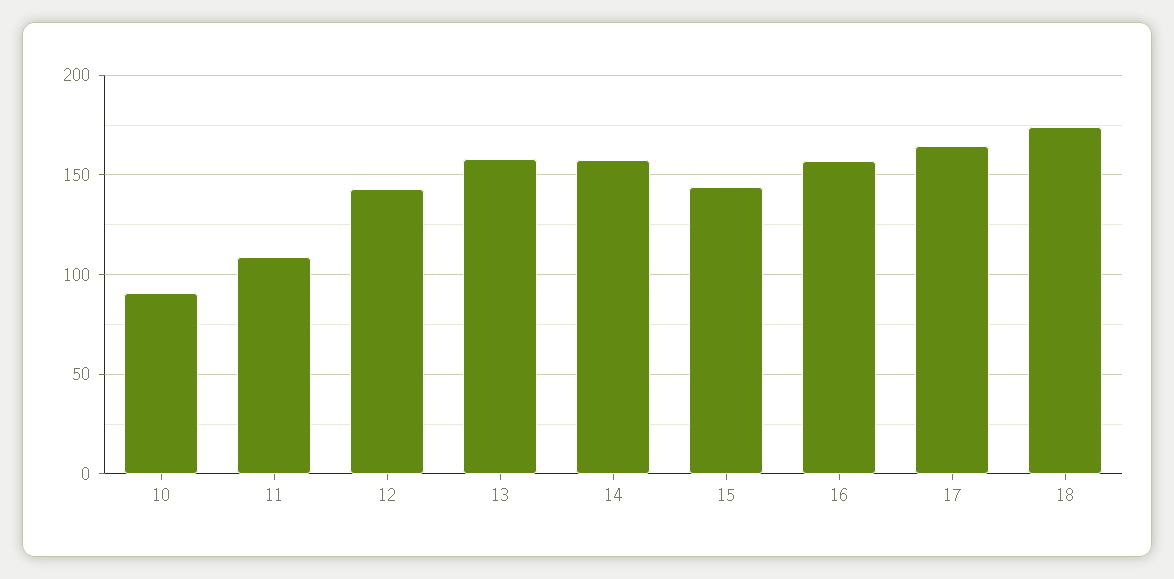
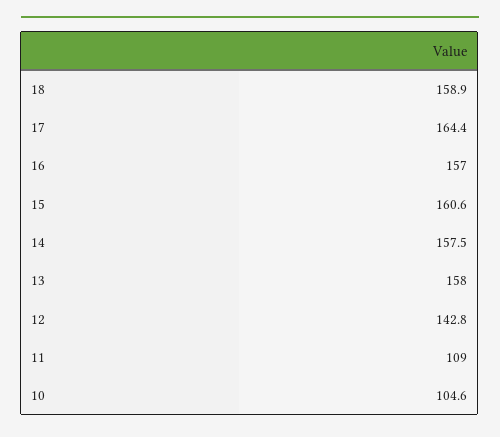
  {
-   "10": 90,
+   "10": 104.6,
    "11": 109,
    "12": 142.8,
    "13": 158,
    "14": 157.5,
-   "15": 145,
+   "15": 160.6,
    "16": 157,
    "17": 164.4,
-   "18": 175
+   "18": 158.9
  }

